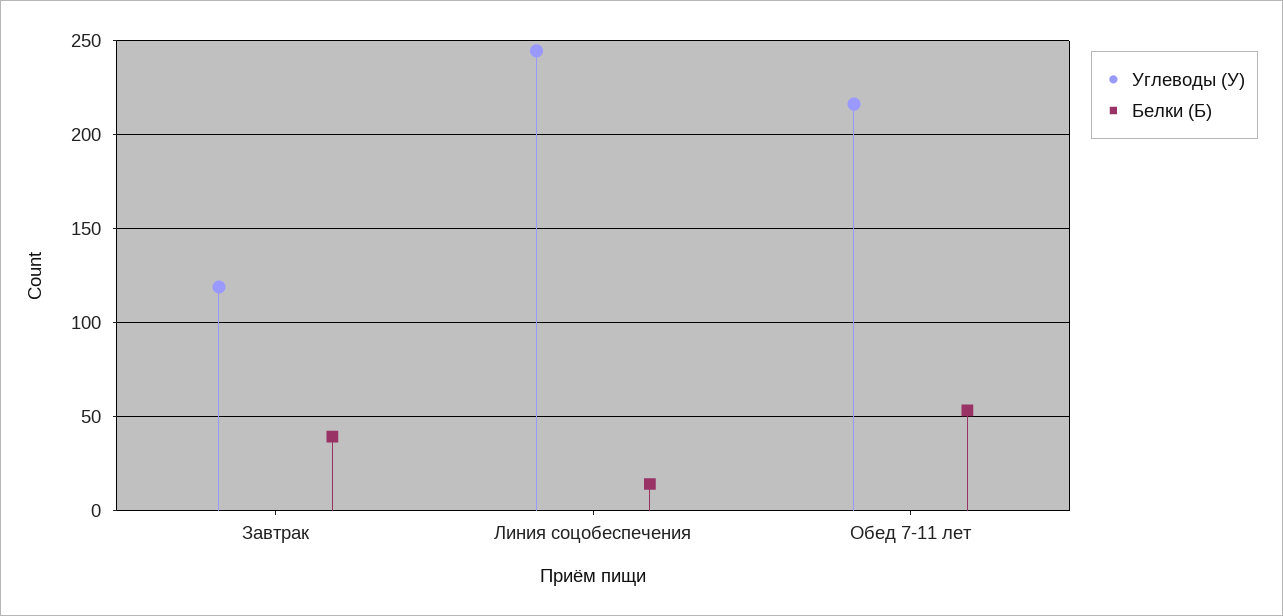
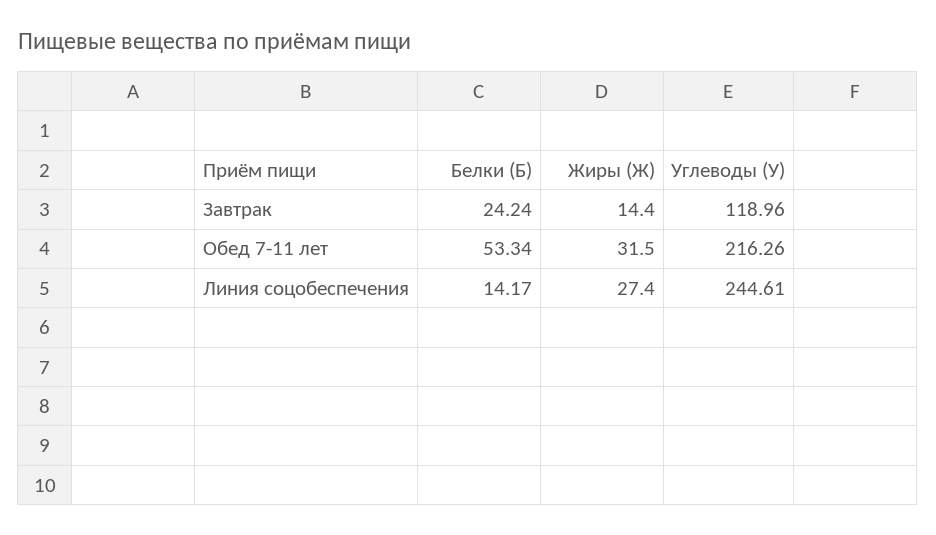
  {
    "Углеводы (У)": {
      "Завтрак": 118.96,
      "Линия соцобеспечения": 244.61,
      "Обед 7-11 лет": 216.26
    },
    "Белки (Б)": {
-     "Завтрак": 40,
+     "Завтрак": 24.24,
      "Линия соцобеспечения": 14.17,
      "Обед 7-11 лет": 53.34
-   }
+   },
+   "Жиры (Ж)": {
+     "Завтрак": 14.4,
+     "Обед 7-11 лет": 31.5,
+     "Линия соцобеспечения": 27.4
+   }
  }

